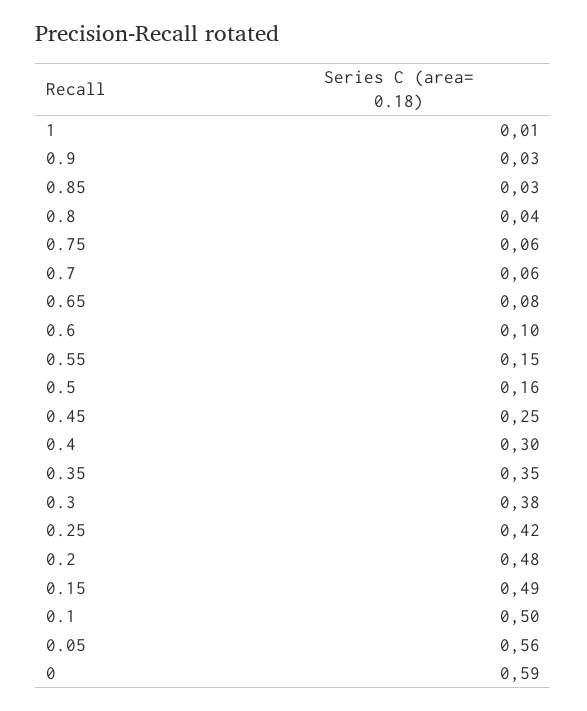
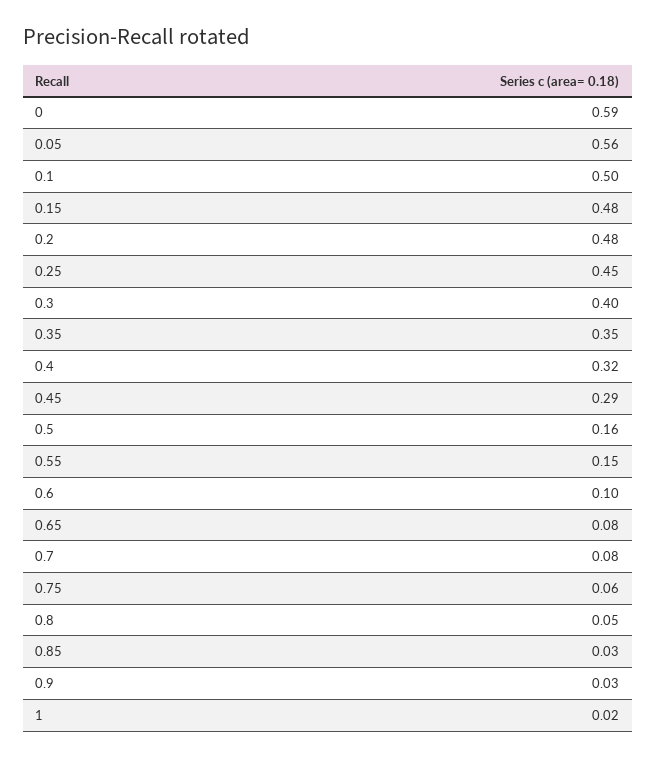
  {
-   "1": 0.01,
+   "1": 0.02,
    "0.9": 0.03,
    "0.85": 0.03,
-   "0.8": 0.04,
+   "0.8": 0.05,
    "0.75": 0.06,
-   "0.7": 0.06,
+   "0.7": 0.08,
    "0.65": 0.08,
    "0.6": 0.1,
    "0.55": 0.15,
    "0.5": 0.16,
-   "0.45": 0.25,
+   "0.45": 0.29,
-   "0.4": 0.3,
+   "0.4": 0.32,
    "0.35": 0.35,
-   "0.3": 0.38,
+   "0.3": 0.4,
-   "0.25": 0.42,
+   "0.25": 0.45,
    "0.2": 0.48,
-   "0.15": 0.49,
+   "0.15": 0.48,
    "0.1": 0.5,
    "0.05": 0.56,
    "0": 0.59
  }

